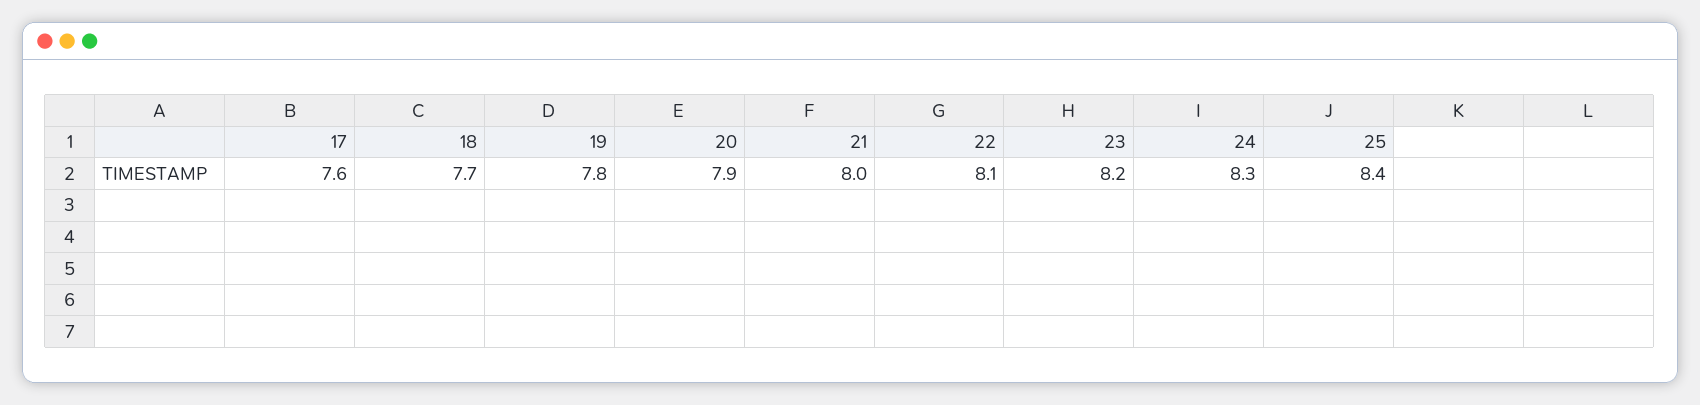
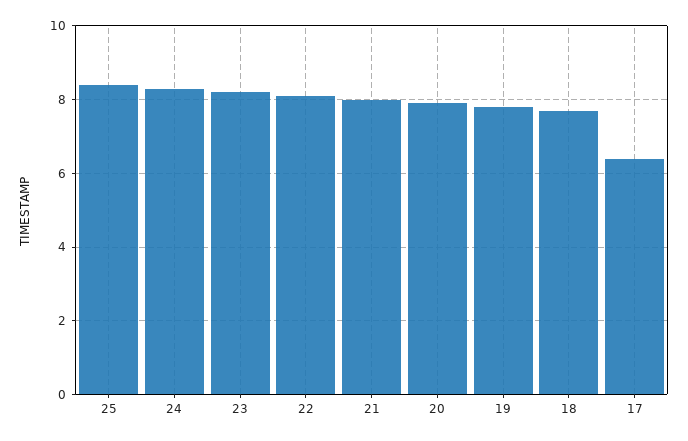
  {
-   "17": 7.6,
+   "17": 6.5,
    "18": 7.7,
    "19": 7.8,
    "20": 7.9,
    "21": 8,
    "22": 8.1,
    "23": 8.2,
    "24": 8.3,
    "25": 8.4
  }

